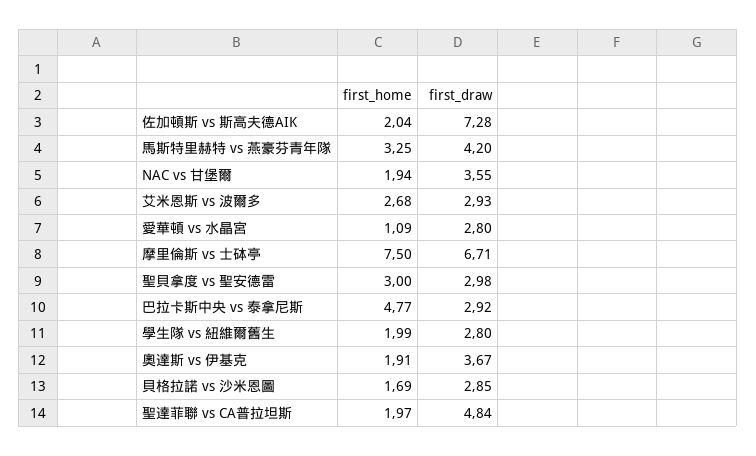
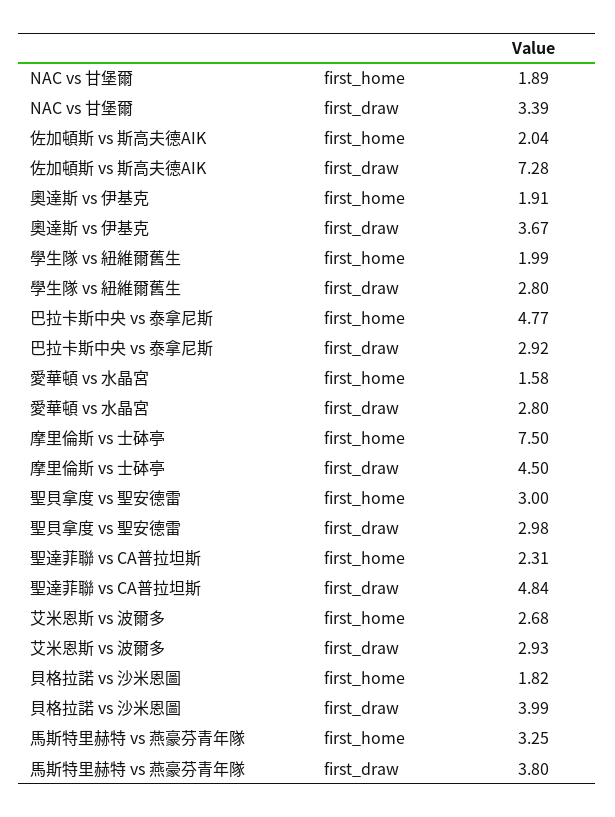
  {
    "first_home": {
      "佐加頓斯 vs 斯高夫德AIK": 2.04,
      "馬斯特里赫特 vs 燕豪芬青年隊": 3.25,
-     "NAC vs 甘堡爾": 1.94,
+     "NAC vs 甘堡爾": 1.89,
      "艾米恩斯 vs 波爾多": 2.68,
-     "愛華頓 vs 水晶宮": 1.09,
+     "愛華頓 vs 水晶宮": 1.58,
      "摩里倫斯 vs 士砵亭": 7.5,
      "聖貝拿度 vs 聖安德雷": 3,
      "巴拉卡斯中央 vs 泰拿尼斯": 4.77,
      "學生隊 vs 紐維爾舊生": 1.99,
      "奧達斯 vs 伊基克": 1.91,
-     "貝格拉諾 vs 沙米恩圖": 1.69,
+     "貝格拉諾 vs 沙米恩圖": 1.82,
-     "聖達菲聯 vs CA普拉坦斯": 1.97
+     "聖達菲聯 vs CA普拉坦斯": 2.31
    },
    "first_draw": {
      "佐加頓斯 vs 斯高夫德AIK": 7.28,
-     "馬斯特里赫特 vs 燕豪芬青年隊": 4.2,
+     "馬斯特里赫特 vs 燕豪芬青年隊": 3.8,
-     "NAC vs 甘堡爾": 3.55,
+     "NAC vs 甘堡爾": 3.39,
      "艾米恩斯 vs 波爾多": 2.93,
      "愛華頓 vs 水晶宮": 2.8,
-     "摩里倫斯 vs 士砵亭": 6.71,
+     "摩里倫斯 vs 士砵亭": 4.5,
      "聖貝拿度 vs 聖安德雷": 2.98,
      "巴拉卡斯中央 vs 泰拿尼斯": 2.92,
      "學生隊 vs 紐維爾舊生": 2.8,
      "奧達斯 vs 伊基克": 3.67,
-     "貝格拉諾 vs 沙米恩圖": 2.85,
+     "貝格拉諾 vs 沙米恩圖": 3.99,
      "聖達菲聯 vs CA普拉坦斯": 4.84
    }
  }

